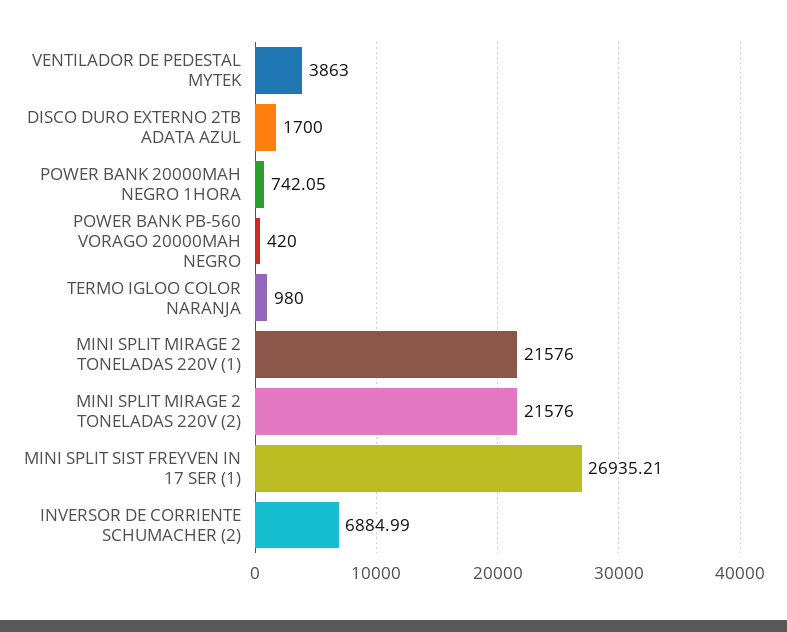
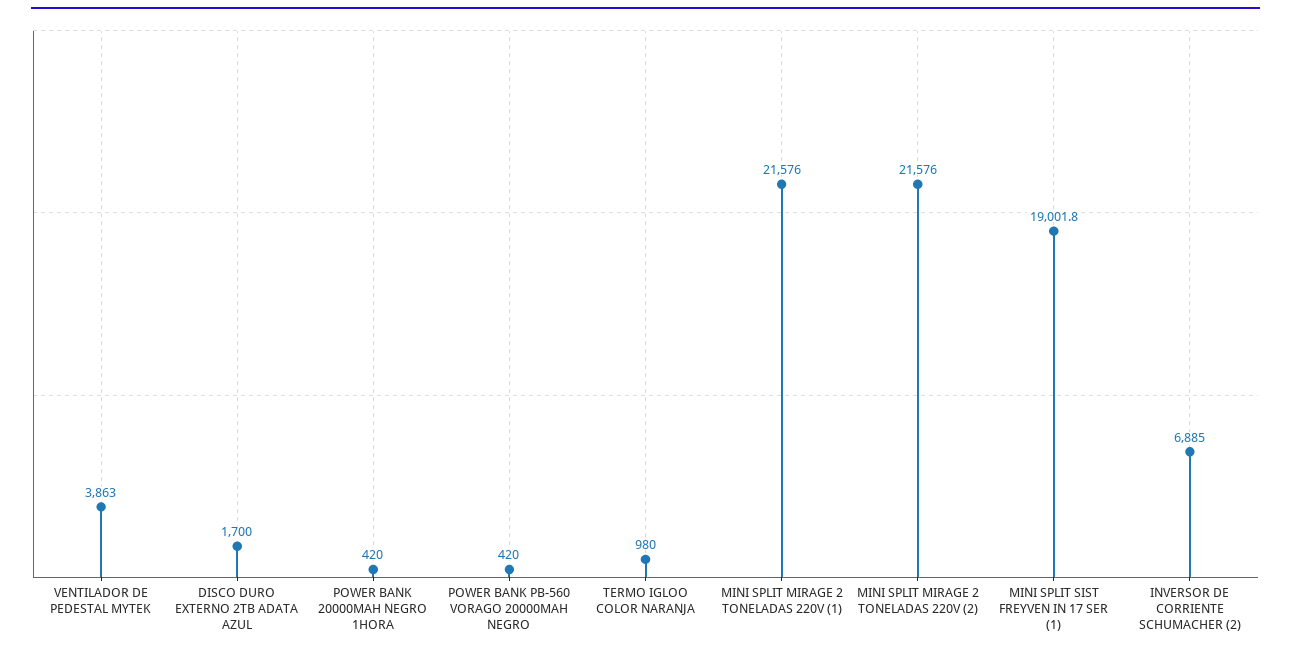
  {
    "VENTILADOR DE PEDESTAL MYTEK": 3863,
    "DISCO DURO EXTERNO 2TB ADATA AZUL": 1700,
-   "POWER BANK 20000MAH NEGRO 1HORA": 742.05,
+   "POWER BANK 20000MAH NEGRO 1HORA": 420,
    "POWER BANK PB-560 VORAGO 20000MAH NEGRO": 420,
    "TERMO IGLOO COLOR NARANJA": 980,
    "MINI SPLIT MIRAGE 2 TONELADAS 220V (1)": 21576,
    "MINI SPLIT MIRAGE 2 TONELADAS 220V (2)": 21576,
-   "MINI SPLIT SIST FREYVEN IN 17 SER (1)": 26935.21,
+   "MINI SPLIT SIST FREYVEN IN 17 SER (1)": 19001.8,
    "INVERSOR DE CORRIENTE SCHUMACHER (2)": 6884.99
  }

